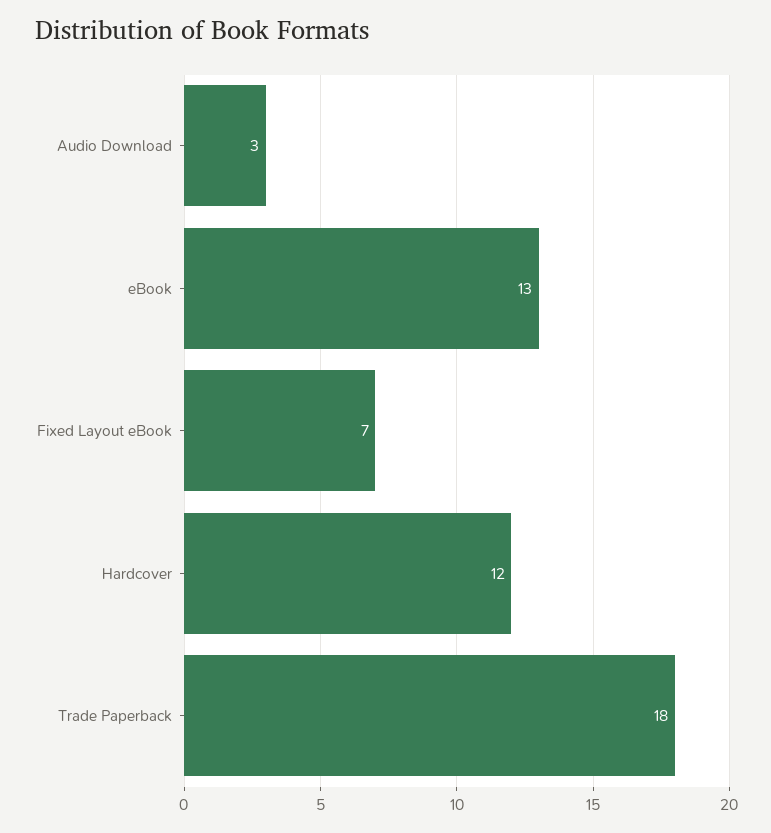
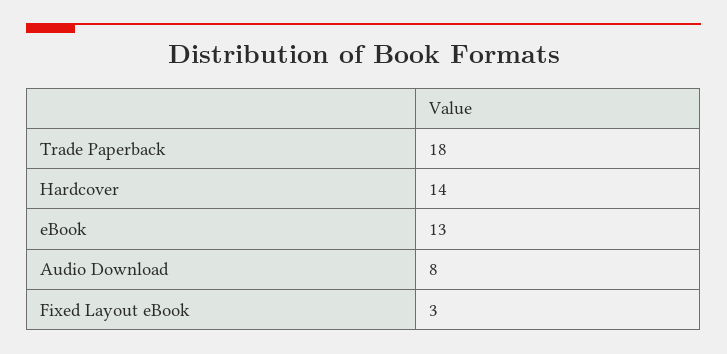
  {
-   "Audio Download": 3,
+   "Audio Download": 8,
    "eBook": 13,
-   "Fixed Layout eBook": 7,
+   "Fixed Layout eBook": 3,
-   "Hardcover": 12,
+   "Hardcover": 14,
    "Trade Paperback": 18
  }

